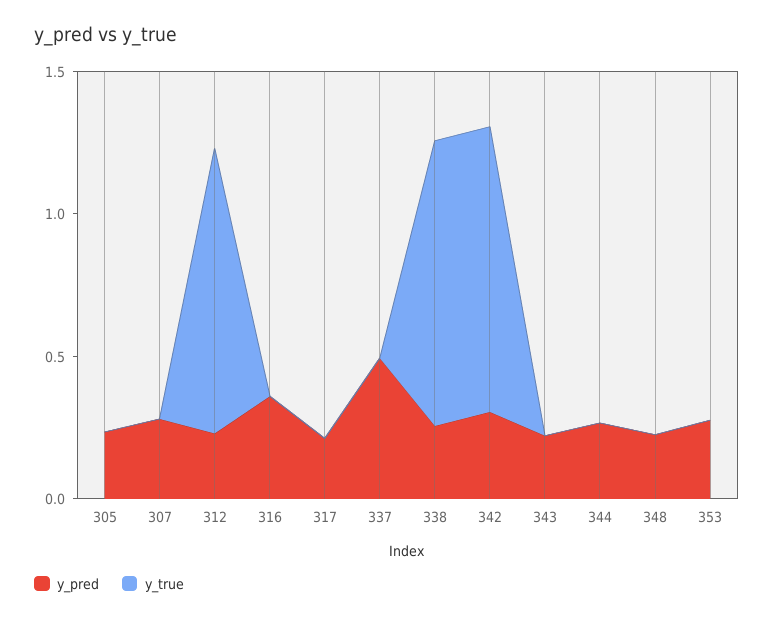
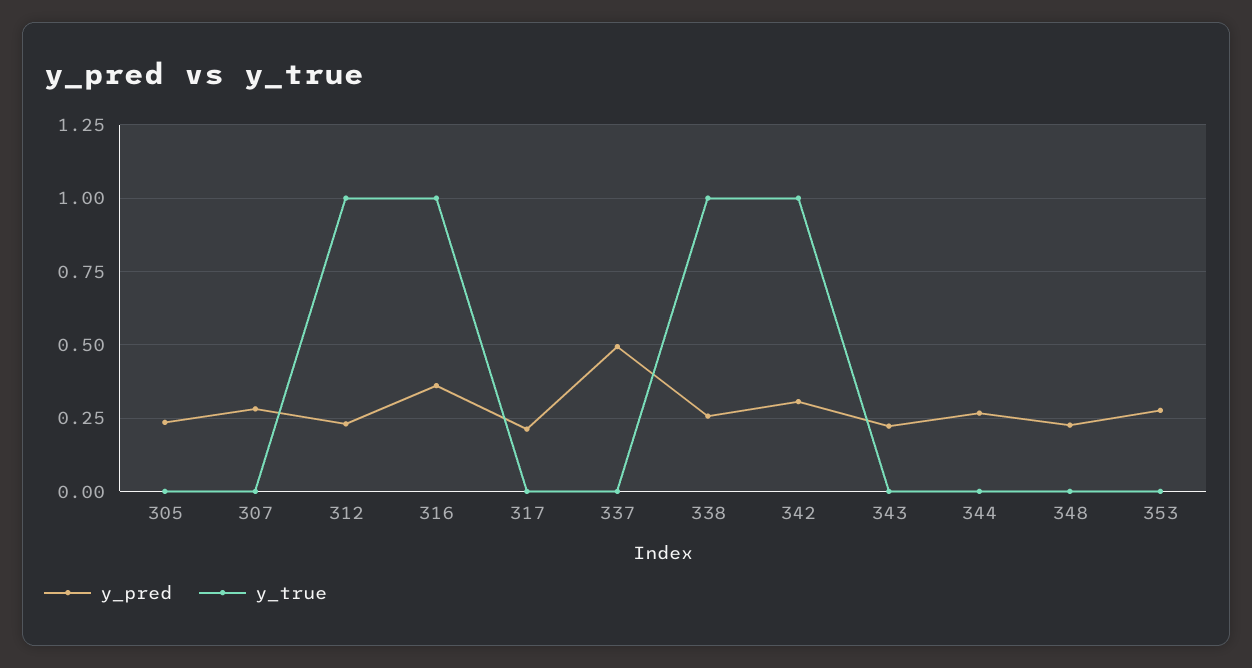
  {
    "y_pred": {
      "305": 0.225,
      "307": 0.275,
      "312": 0.225,
      "316": 0.35,
      "317": 0.2,
      "337": 0.5,
      "338": 0.25,
      "342": 0.3,
      "343": 0.225,
      "344": 0.275,
      "348": 0.225,
      "353": 0.275
    },
    "y_true": {
      "305": 0,
      "307": 0,
      "312": 1,
-     "316": 0,
+     "316": 1,
      "317": 0,
      "337": 0,
      "338": 1,
      "342": 1,
      "343": 0,
      "344": 0,
      "348": 0,
      "353": 0
    }
  }

